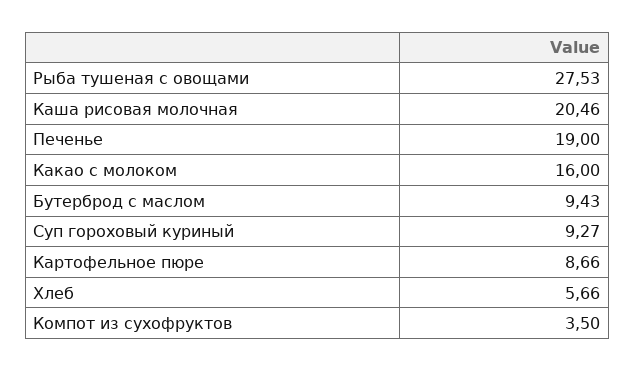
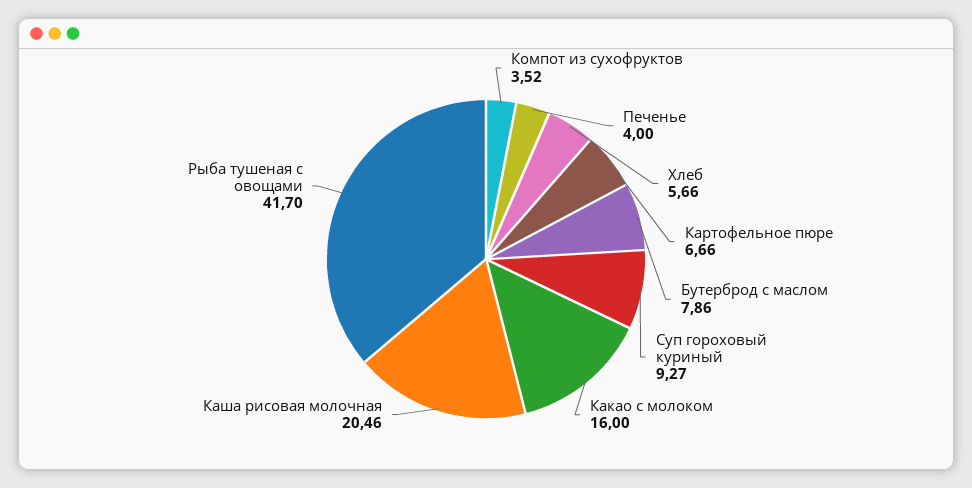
  {
-   "Рыба тушеная с овощами": 27.53,
+   "Рыба тушеная с овощами": 41.7,
    "Каша рисовая молочная": 20.46,
-   "Печенье": 19,
+   "Печенье": 4,
    "Какао с молоком": 16,
-   "Бутерброд с маслом": 9.43,
+   "Бутерброд с маслом": 7.86,
    "Суп гороховый куриный": 9.27,
-   "Картофельное пюре": 8.66,
+   "Картофельное пюре": 6.66,
    "Хлеб": 5.66,
-   "Компот из сухофруктов": 3.5
+   "Компот из сухофруктов": 3.52
  }

